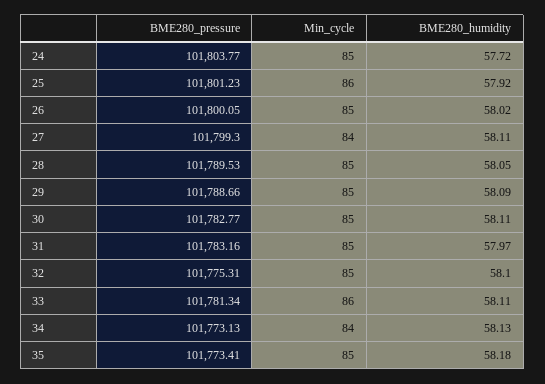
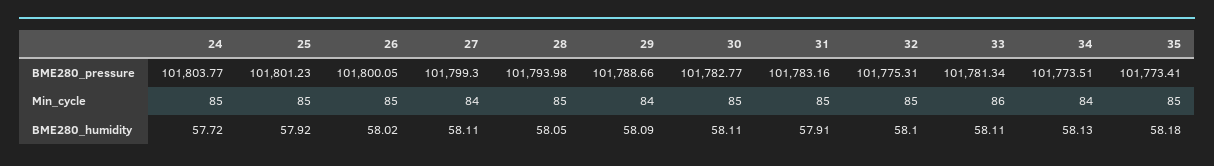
  {
    "BME280_pressure": {
      "24": 101803.77,
      "25": 101801.23,
      "26": 101800.05,
      "27": 101799.3,
-     "28": 101789.53,
+     "28": 101793.98,
      "29": 101788.66,
      "30": 101782.77,
      "31": 101783.16,
      "32": 101775.31,
      "33": 101781.34,
-     "34": 101773.13,
+     "34": 101773.51,
      "35": 101773.41
    },
    "Min_cycle": {
      "24": 85,
-     "25": 86,
+     "25": 85,
      "26": 85,
      "27": 84,
      "28": 85,
-     "29": 85,
+     "29": 84,
      "30": 85,
      "31": 85,
      "32": 85,
      "33": 86,
      "34": 84,
      "35": 85
    },
    "BME280_humidity": {
      "24": 57.72,
      "25": 57.92,
      "26": 58.02,
      "27": 58.11,
      "28": 58.05,
      "29": 58.09,
      "30": 58.11,
-     "31": 57.97,
+     "31": 57.91,
      "32": 58.1,
      "33": 58.11,
      "34": 58.13,
      "35": 58.18
    }
  }

